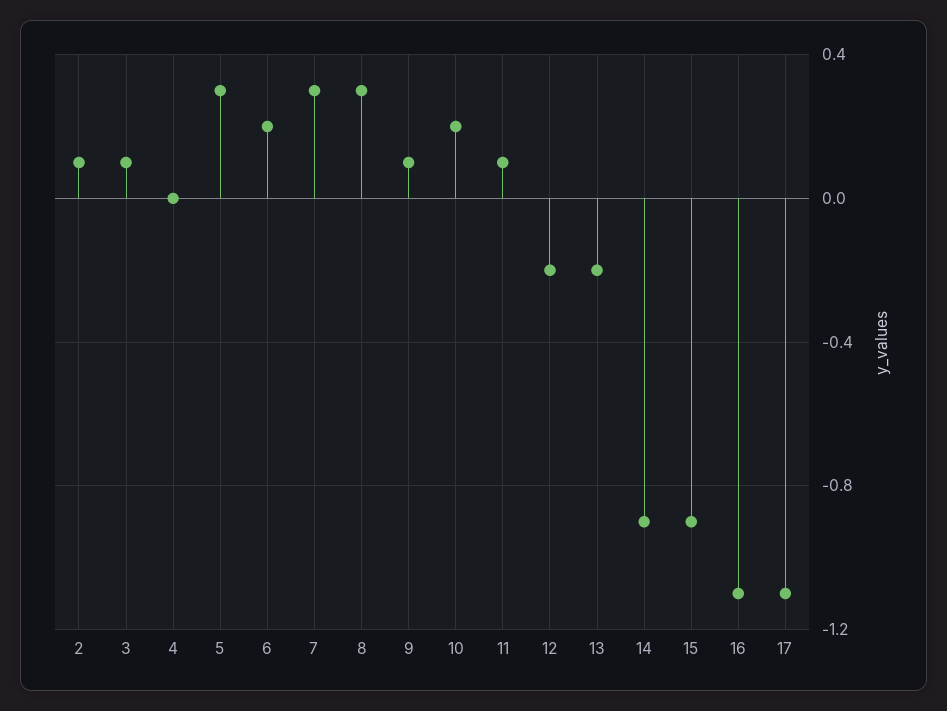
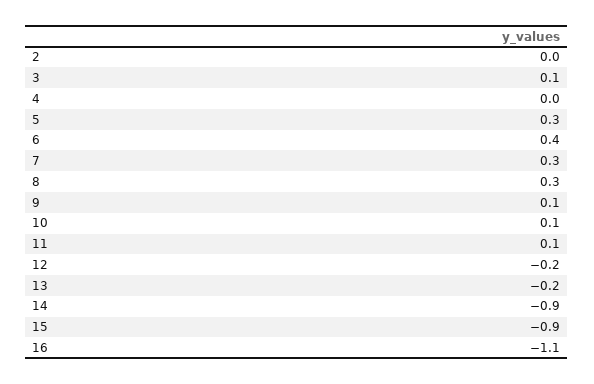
  {
-   "2": 0.1,
+   "2": 0,
    "3": 0.1,
    "4": 0,
    "5": 0.3,
-   "6": 0.2,
+   "6": 0.4,
    "7": 0.3,
    "8": 0.3,
    "9": 0.1,
-   "10": 0.2,
+   "10": 0.1,
    "11": 0.1,
    "12": -0.2,
    "13": -0.2,
    "14": -0.9,
    "15": -0.9,
-   "16": -1.1,
+   "16": -1.1
-   "17": -1.1
  }

